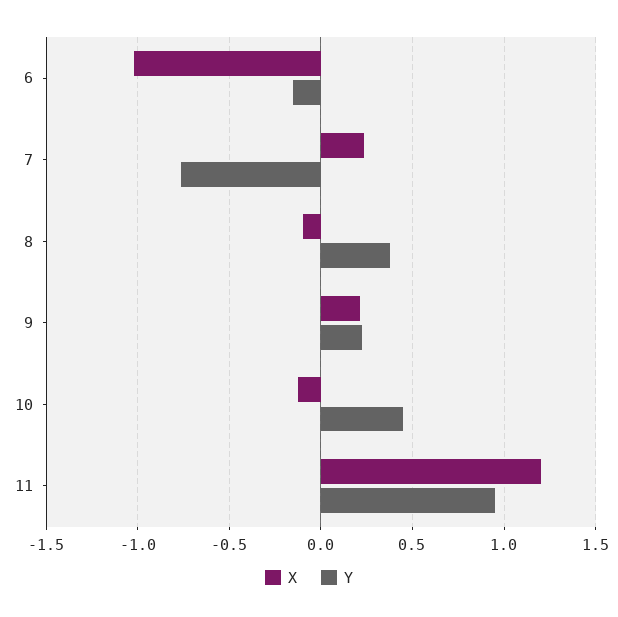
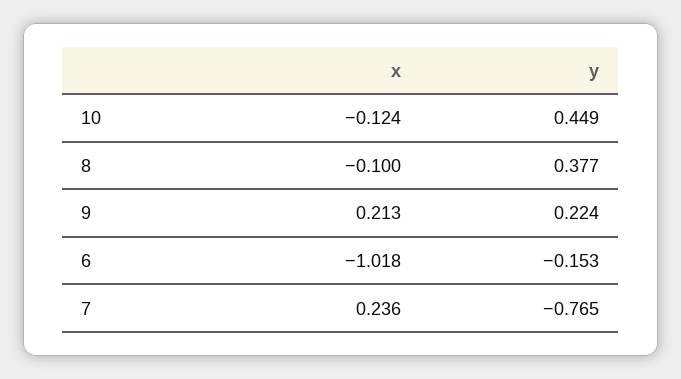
  {
    "X": {
      "6": -1.018,
      "7": 0.236,
      "8": -0.1,
      "9": 0.213,
-     "10": -0.124,
+     "10": -0.124
-     "11": 1.2
    },
    "Y": {
      "6": -0.153,
      "7": -0.765,
      "8": 0.377,
      "9": 0.224,
-     "10": 0.449,
+     "10": 0.449
-     "11": 0.95
    }
  }

